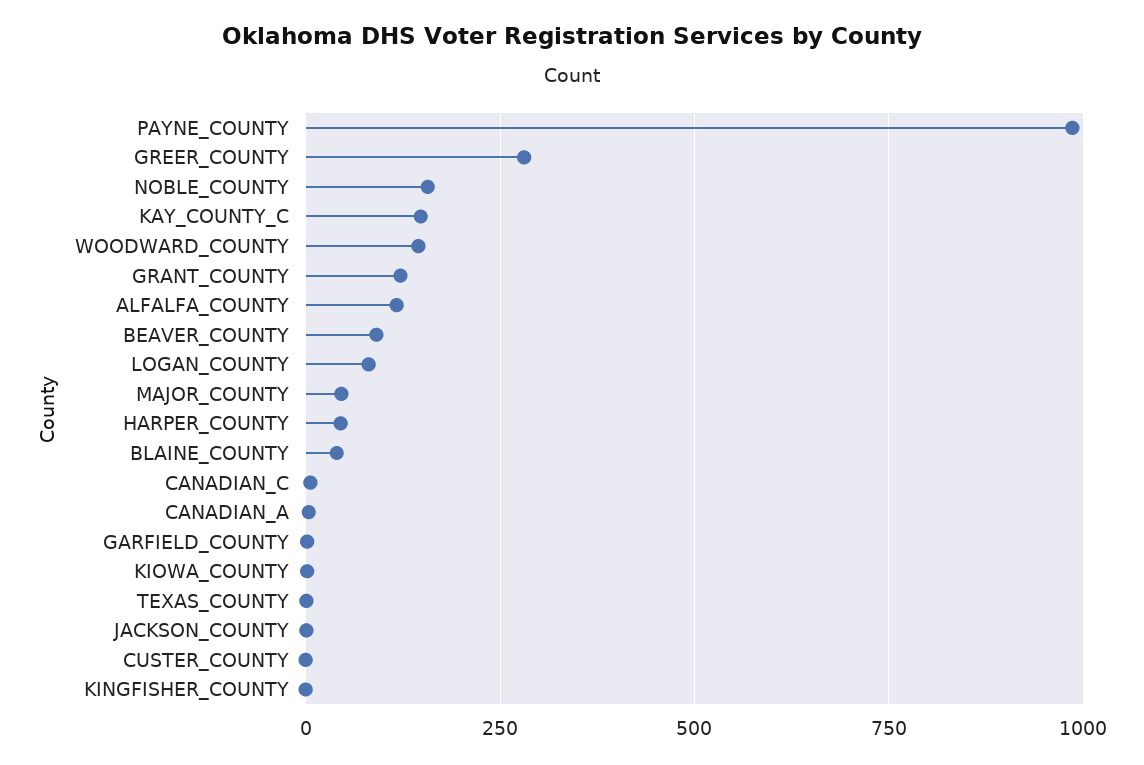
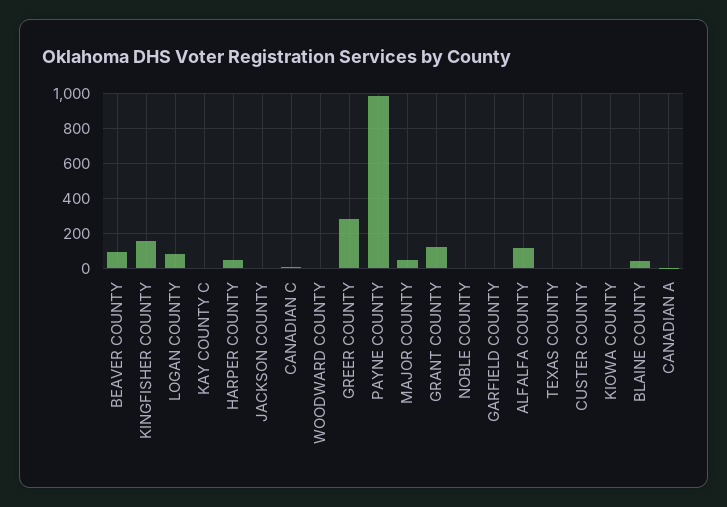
  {
    "PAYNE_COUNTY": 975,
    "GREER_COUNTY": 275,
-   "NOBLE_COUNTY": 150,
+   "NOBLE_COUNTY": 0,
-   "KAY_COUNTY_C": 150,
+   "KAY_COUNTY_C": 0,
-   "WOODWARD_COUNTY": 150,
+   "WOODWARD_COUNTY": 0,
    "GRANT_COUNTY": 125,
    "ALFALFA_COUNTY": 125,
    "BEAVER_COUNTY": 100,
    "LOGAN_COUNTY": 75,
    "MAJOR_COUNTY": 50,
    "HARPER_COUNTY": 50,
    "BLAINE_COUNTY": 50,
    "CANADIAN_C": 0,
    "CANADIAN_A": 0,
    "GARFIELD_COUNTY": 0,
    "KIOWA_COUNTY": 0,
    "TEXAS_COUNTY": 0,
    "JACKSON_COUNTY": 0,
    "CUSTER_COUNTY": 0,
-   "KINGFISHER_COUNTY": 0
+   "KINGFISHER_COUNTY": 150
  }

